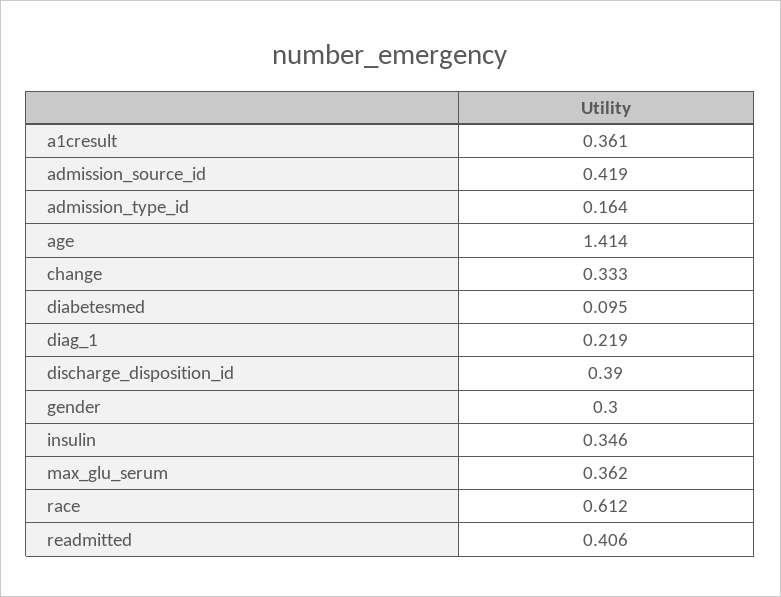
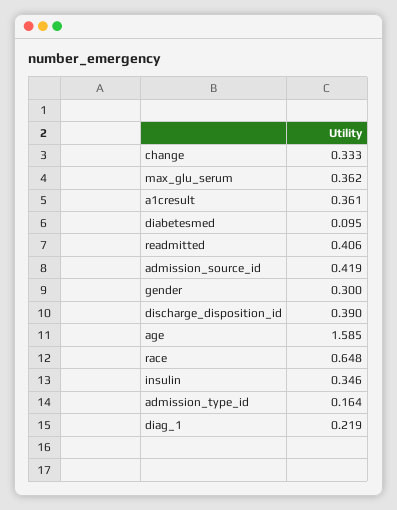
  {
    "a1cresult": 0.361,
    "admission_source_id": 0.419,
    "admission_type_id": 0.164,
-   "age": 1.414,
+   "age": 1.585,
    "change": 0.333,
    "diabetesmed": 0.095,
    "diag_1": 0.219,
    "discharge_disposition_id": 0.39,
    "gender": 0.3,
    "insulin": 0.346,
    "max_glu_serum": 0.362,
-   "race": 0.612,
+   "race": 0.648,
    "readmitted": 0.406
  }

